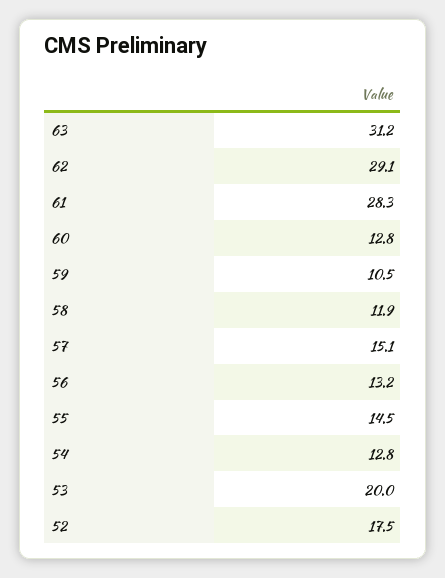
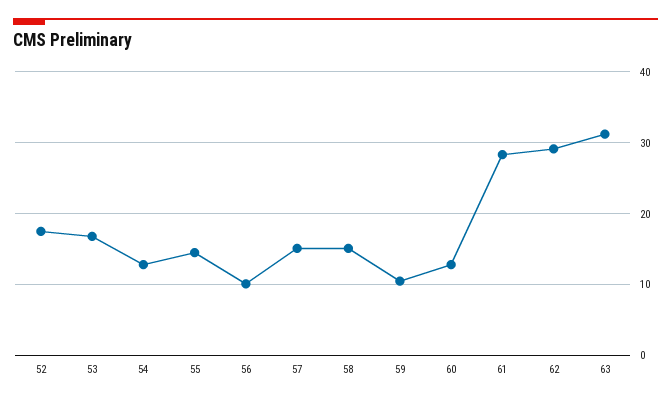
  {
    "63": 31.2,
    "62": 29.1,
    "61": 28.3,
    "60": 12.8,
    "59": 10.5,
-   "58": 11.9,
+   "58": 15,
    "57": 15.1,
-   "56": 13.2,
+   "56": 10,
    "55": 14.5,
    "54": 12.8,
-   "53": 20,
+   "53": 17,
    "52": 17.5
  }

